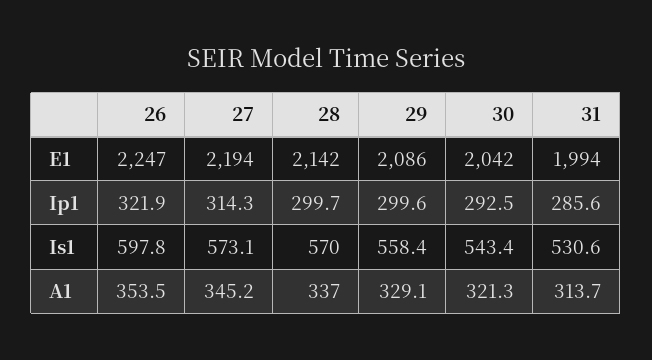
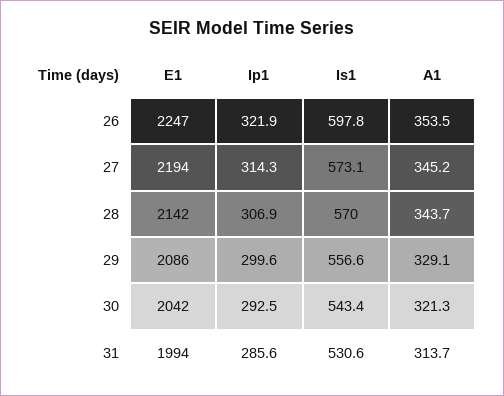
  {
    "26": {
      "E1": 2247,
      "Ip1": 321.9,
      "Is1": 597.8,
      "A1": 353.5
    },
    "27": {
      "E1": 2194,
      "Ip1": 314.3,
      "Is1": 573.1,
      "A1": 345.2
    },
    "28": {
      "E1": 2142,
-     "Ip1": 299.7,
+     "Ip1": 306.9,
      "Is1": 570,
-     "A1": 337
+     "A1": 343.7
    },
    "29": {
      "E1": 2086,
      "Ip1": 299.6,
-     "Is1": 558.4,
+     "Is1": 556.6,
      "A1": 329.1
    },
    "30": {
      "E1": 2042,
      "Ip1": 292.5,
      "Is1": 543.4,
      "A1": 321.3
    },
    "31": {
      "E1": 1994,
      "Ip1": 285.6,
      "Is1": 530.6,
      "A1": 313.7
    }
  }

